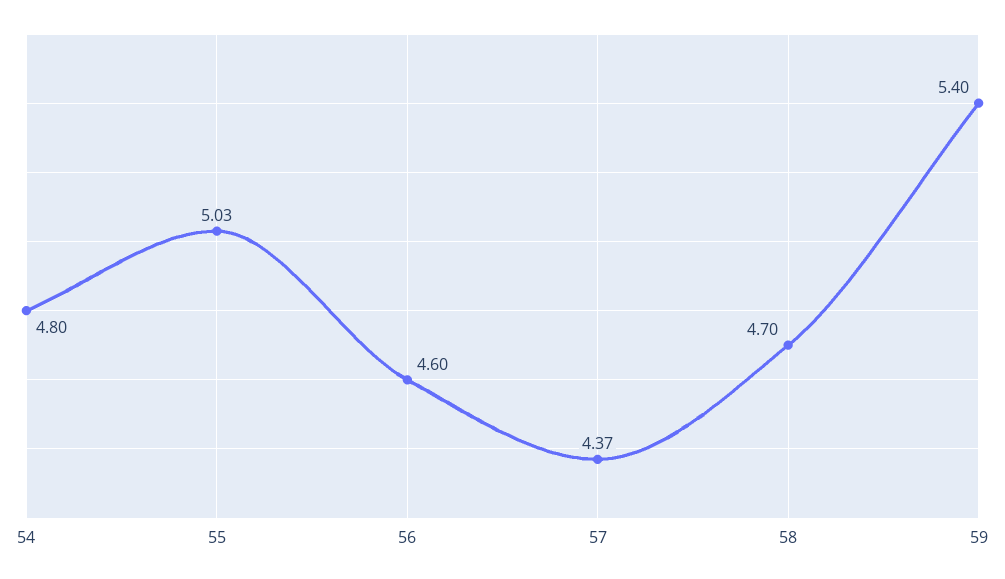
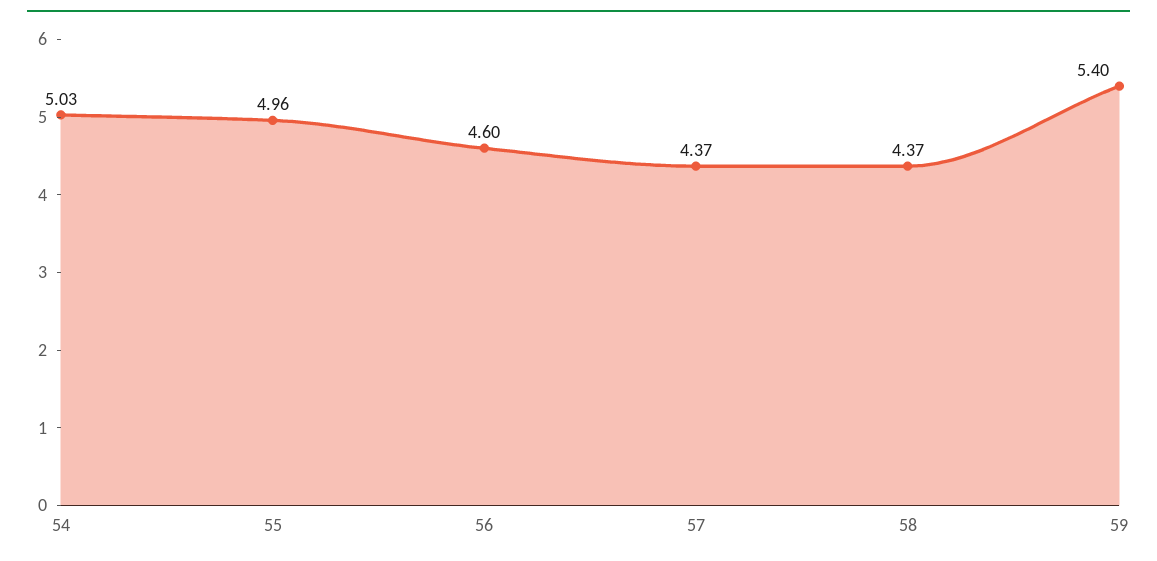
  {
-   "54": 4.8,
+   "54": 5.03,
-   "55": 5.03,
+   "55": 4.96,
    "56": 4.6,
    "57": 4.37,
-   "58": 4.7,
+   "58": 4.37,
    "59": 5.4
  }

